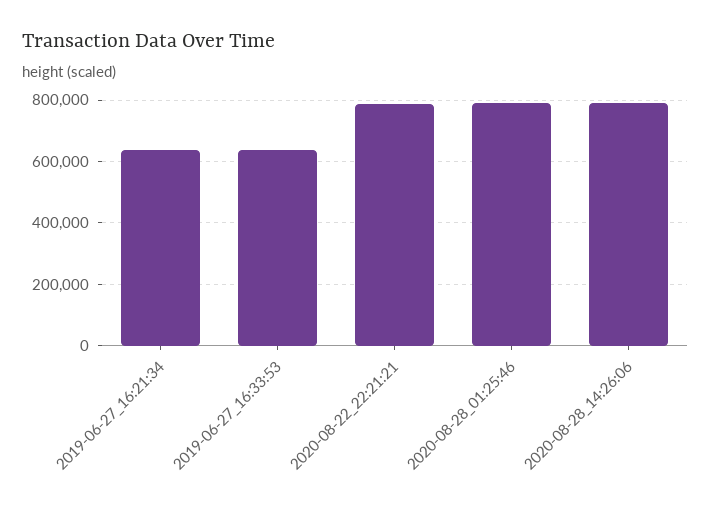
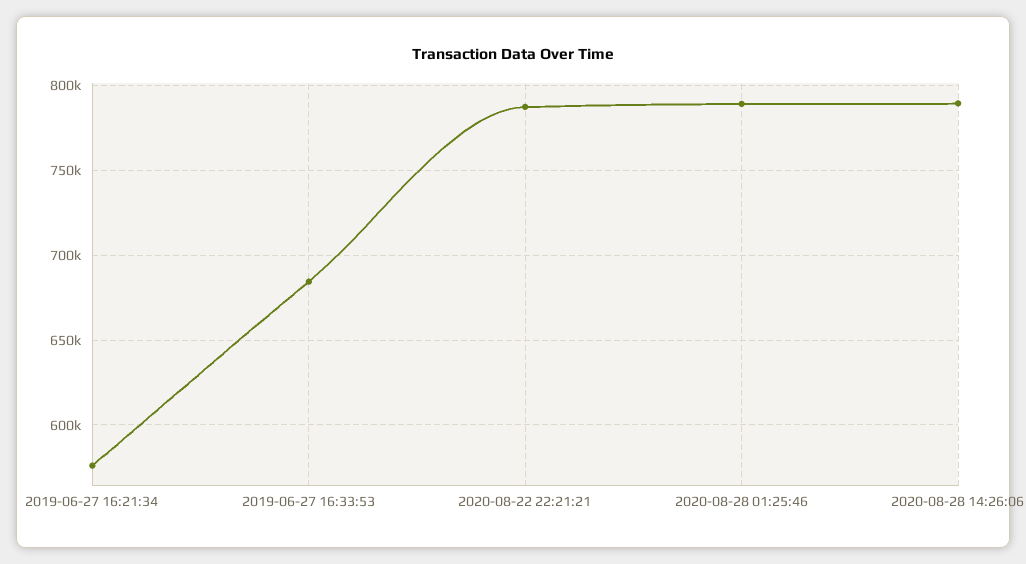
  {
-   "2019-06-27_16:21:34": 640000,
+   "2019-06-27_16:21:34": 575000,
-   "2019-06-27_16:33:53": 640000,
+   "2019-06-27_16:33:53": 685000,
    "2020-08-22_22:21:21": 790000,
    "2020-08-28_01:25:46": 790000,
    "2020-08-28_14:26:06": 790000
  }

